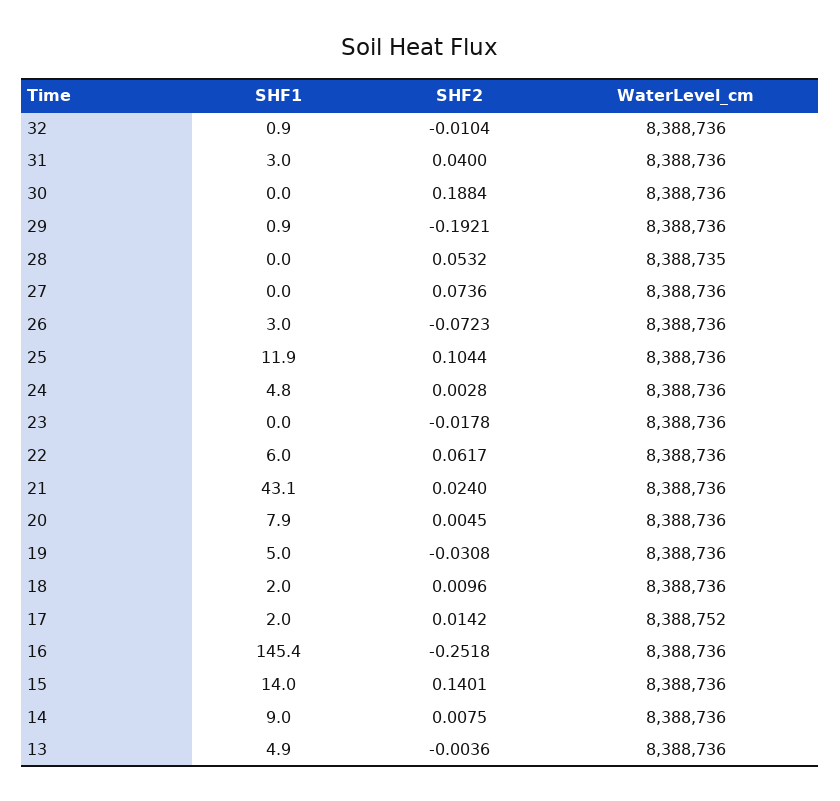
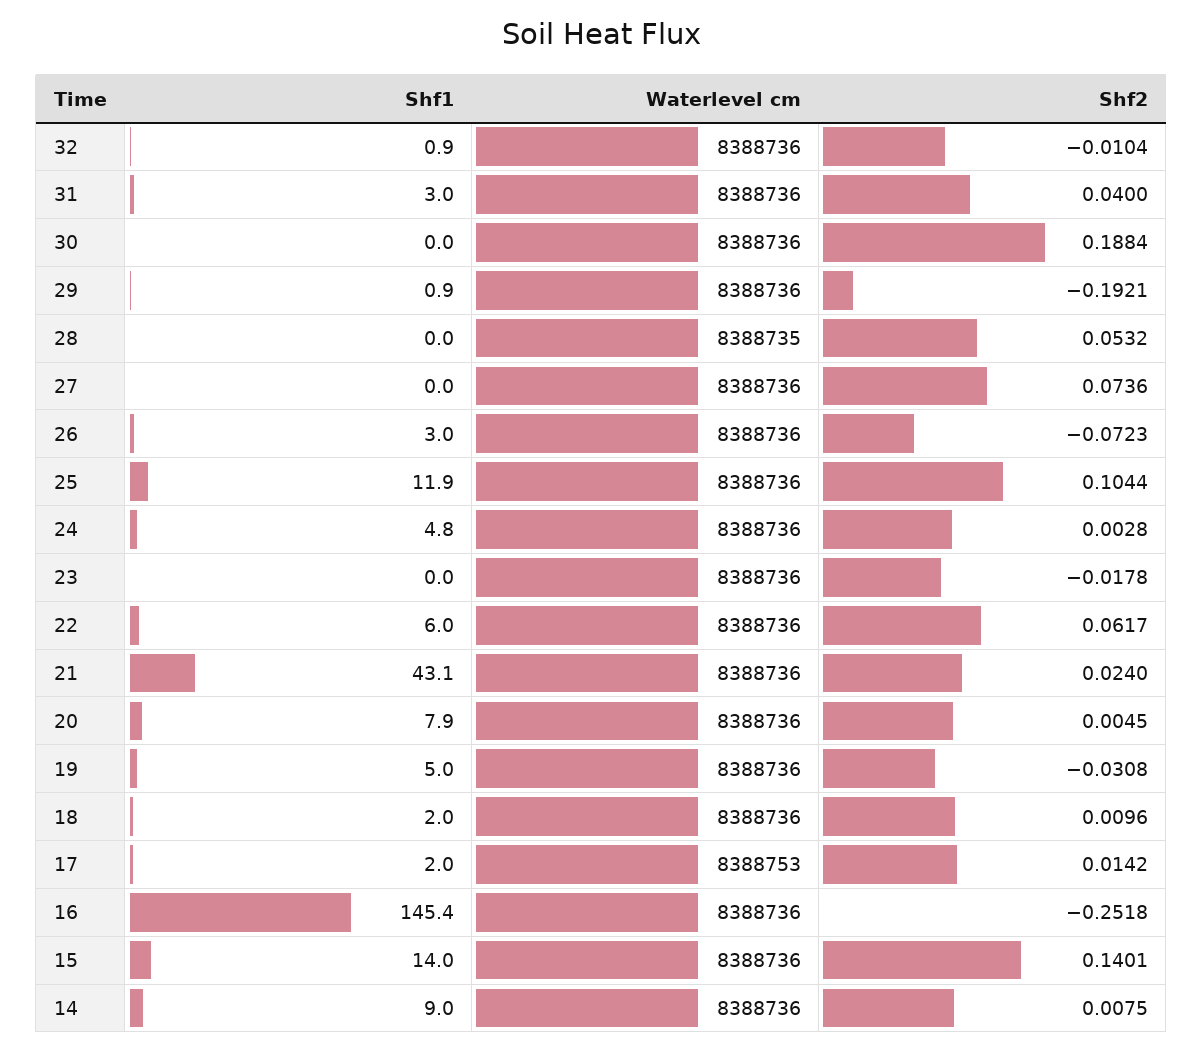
  {
    "SHF1": {
      "32": 0.9,
      "31": 3,
      "30": 0,
      "29": 0.9,
      "28": 0,
      "27": 0,
      "26": 3,
      "25": 11.9,
      "24": 4.8,
      "23": 0,
      "22": 6,
      "21": 43.1,
      "20": 7.9,
      "19": 5,
      "18": 2,
      "17": 2,
      "16": 145.4,
      "15": 14,
-     "14": 9,
+     "14": 9
-     "13": 4.9
    },
    "SHF2": {
      "32": -0.0104,
      "31": 0.04,
      "30": 0.1884,
      "29": -0.1921,
      "28": 0.0532,
      "27": 0.0736,
      "26": -0.0723,
      "25": 0.1044,
      "24": 0.0028,
      "23": -0.0178,
      "22": 0.0617,
      "21": 0.024,
      "20": 0.0045,
      "19": -0.0308,
      "18": 0.0096,
      "17": 0.0142,
      "16": -0.2518,
      "15": 0.1401,
-     "14": 0.0075,
+     "14": 0.0075
-     "13": -0.0036
    },
    "WaterLevel_cm": {
      "32": 8388736,
      "31": 8388736,
      "30": 8388736,
      "29": 8388736,
      "28": 8388735,
      "27": 8388736,
      "26": 8388736,
      "25": 8388736,
      "24": 8388736,
      "23": 8388736,
      "22": 8388736,
      "21": 8388736,
      "20": 8388736,
      "19": 8388736,
      "18": 8388736,
-     "17": 8388752,
+     "17": 8388753,
      "16": 8388736,
      "15": 8388736,
-     "14": 8388736,
+     "14": 8388736
-     "13": 8388736
    }
  }

